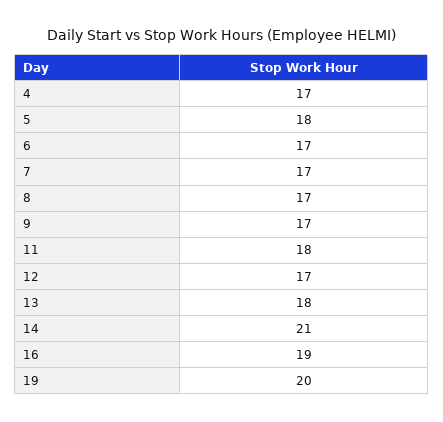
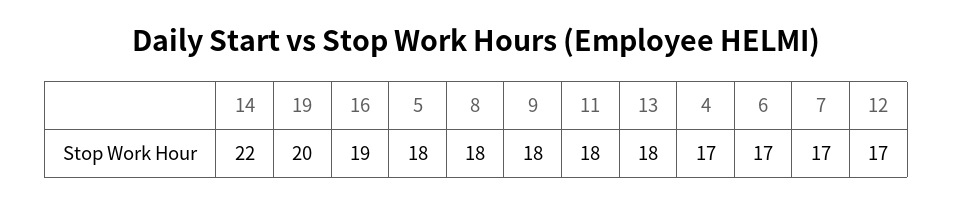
  {
    "4": 17,
    "5": 18,
    "6": 17,
    "7": 17,
-   "8": 17,
+   "8": 18,
-   "9": 17,
+   "9": 18,
    "11": 18,
    "12": 17,
    "13": 18,
-   "14": 21,
+   "14": 22,
    "16": 19,
    "19": 20
  }

